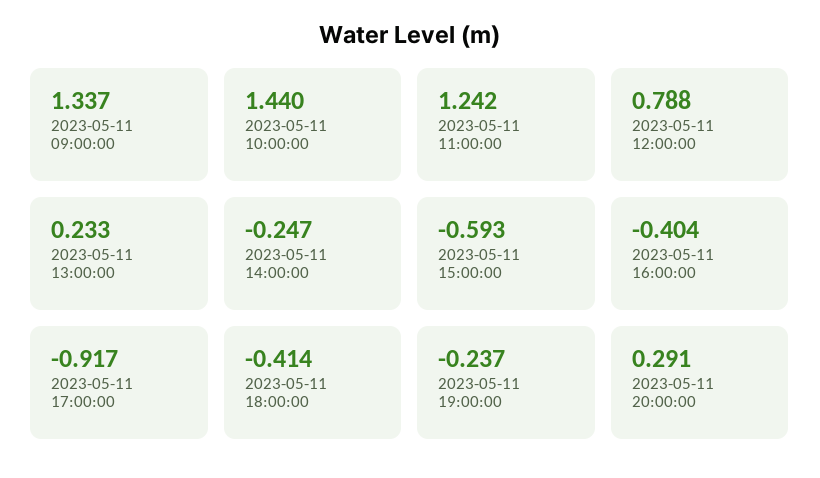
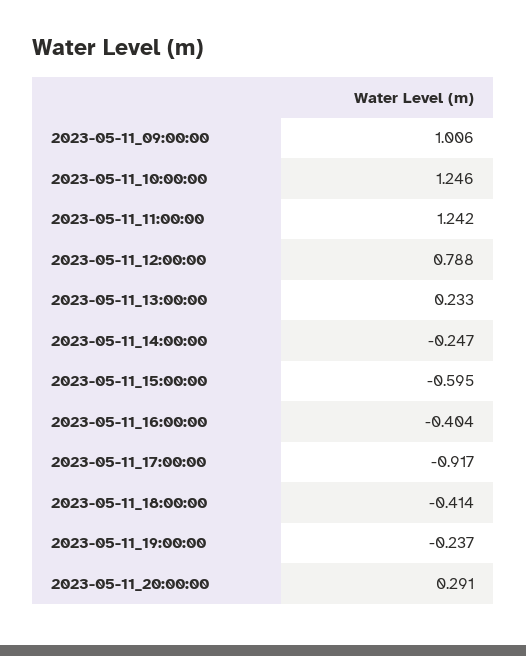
  {
-   "2023-05-11 09:00:00": 1.337,
+   "2023-05-11 09:00:00": 1.006,
-   "2023-05-11 10:00:00": 1.44,
+   "2023-05-11 10:00:00": 1.246,
    "2023-05-11 11:00:00": 1.242,
    "2023-05-11 12:00:00": 0.788,
    "2023-05-11 13:00:00": 0.233,
    "2023-05-11 14:00:00": -0.247,
-   "2023-05-11 15:00:00": -0.593,
+   "2023-05-11 15:00:00": -0.595,
    "2023-05-11 16:00:00": -0.404,
    "2023-05-11 17:00:00": -0.917,
    "2023-05-11 18:00:00": -0.414,
    "2023-05-11 19:00:00": -0.237,
    "2023-05-11 20:00:00": 0.291
  }

